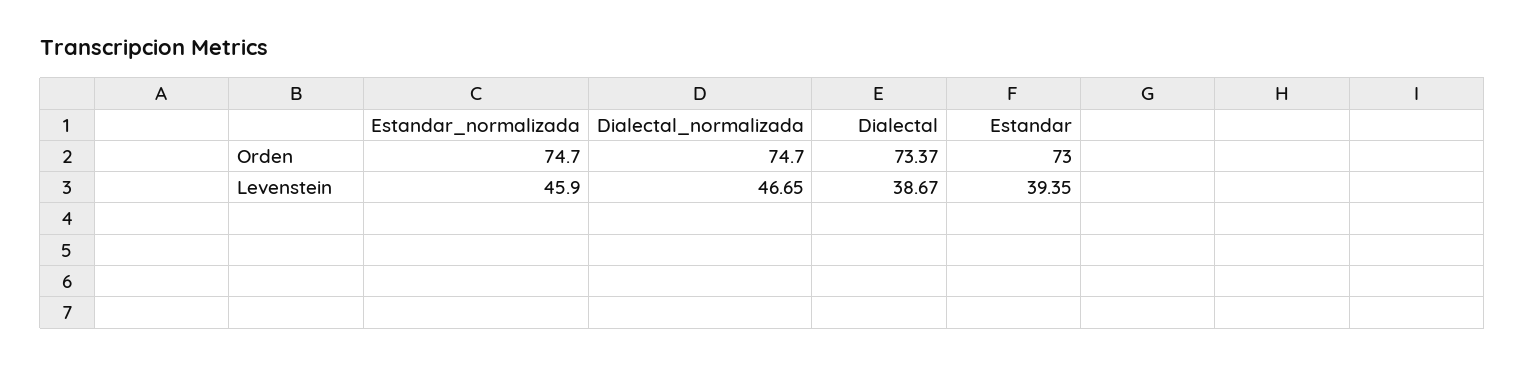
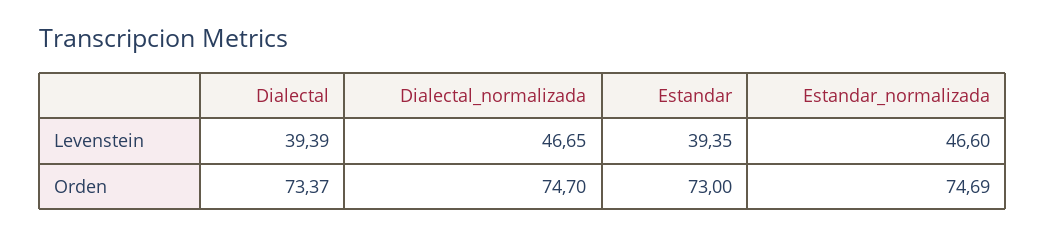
  {
    "Estandar_normalizada": {
-     "Orden": 74.7,
+     "Orden": 74.69,
-     "Levenstein": 45.9
+     "Levenstein": 46.6
    },
    "Dialectal_normalizada": {
      "Orden": 74.7,
      "Levenstein": 46.65
    },
    "Dialectal": {
      "Orden": 73.37,
-     "Levenstein": 38.67
+     "Levenstein": 39.39
    },
    "Estandar": {
      "Orden": 73,
      "Levenstein": 39.35
    }
  }

